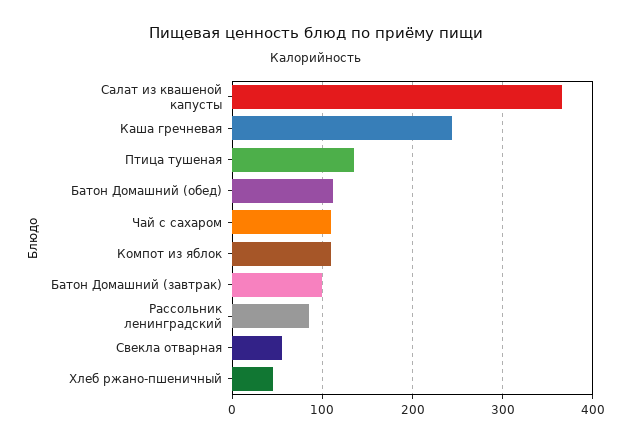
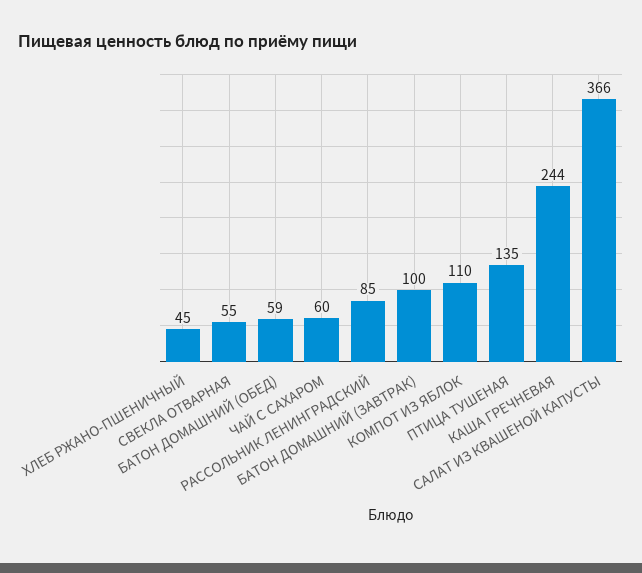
  {
    "Салат из квашеной капусты": 366,
    "Каша гречневая": 244,
    "Птица тушеная": 135,
-   "Батон Домашний (обед)": 110,
+   "Батон Домашний (обед)": 59,
-   "Чай с сахаром": 110,
+   "Чай с сахаром": 60,
    "Компот из яблок": 110,
    "Батон Домашний (завтрак)": 100,
    "Рассольник ленинградский": 85,
    "Свекла отварная": 55,
    "Хлеб ржано-пшеничный": 45
  }

